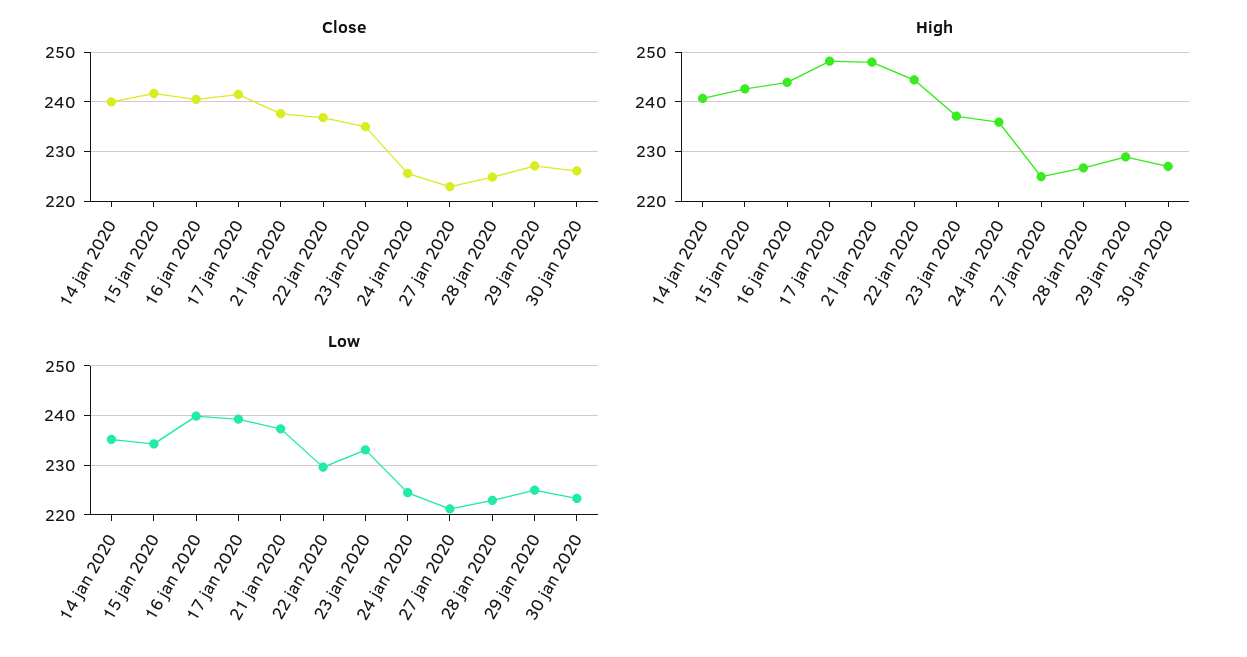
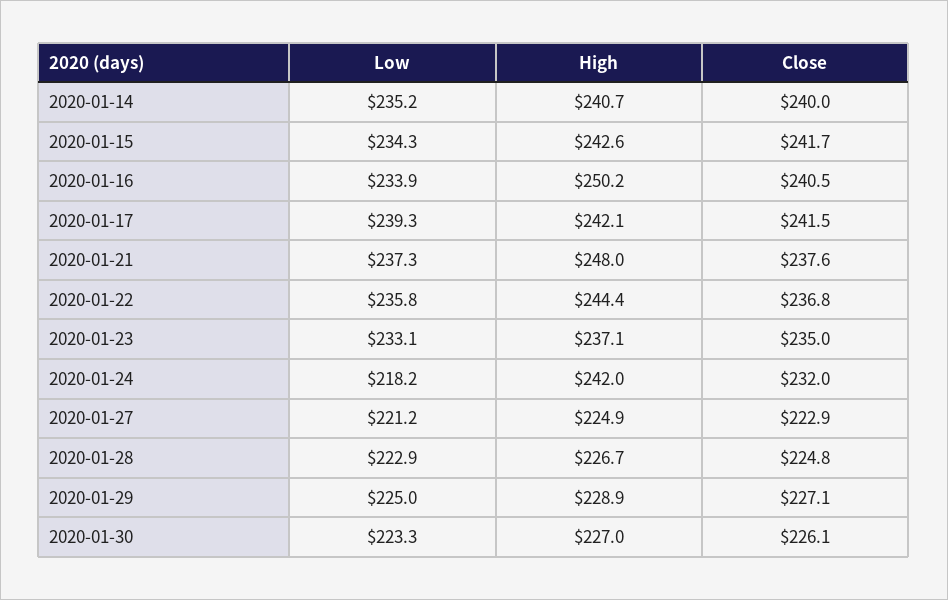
  {
    "Close": {
      "14 jan 2020": 240,
      "15 jan 2020": 241.7,
      "16 jan 2020": 240.5,
      "17 jan 2020": 241.5,
      "21 jan 2020": 237.6,
      "22 jan 2020": 236.8,
      "23 jan 2020": 235,
-     "24 jan 2020": 226,
+     "24 jan 2020": 232,
      "27 jan 2020": 222.9,
      "28 jan 2020": 224.8,
      "29 jan 2020": 227.1,
      "30 jan 2020": 226.1
    },
    "High": {
      "14 jan 2020": 240.7,
      "15 jan 2020": 242.6,
-     "16 jan 2020": 244,
+     "16 jan 2020": 250.2,
-     "17 jan 2020": 248,
+     "17 jan 2020": 242.1,
      "21 jan 2020": 248,
      "22 jan 2020": 244.4,
      "23 jan 2020": 237.1,
-     "24 jan 2020": 236,
+     "24 jan 2020": 242,
      "27 jan 2020": 224.9,
      "28 jan 2020": 226.7,
      "29 jan 2020": 228.9,
      "30 jan 2020": 227
    },
    "Low": {
      "14 jan 2020": 235.2,
      "15 jan 2020": 234.3,
-     "16 jan 2020": 240,
+     "16 jan 2020": 233.9,
      "17 jan 2020": 239.3,
      "21 jan 2020": 237.3,
-     "22 jan 2020": 230,
+     "22 jan 2020": 235.8,
      "23 jan 2020": 233.1,
-     "24 jan 2020": 224,
+     "24 jan 2020": 218.2,
      "27 jan 2020": 221.2,
      "28 jan 2020": 222.9,
      "29 jan 2020": 225,
      "30 jan 2020": 223.3
    }
  }

